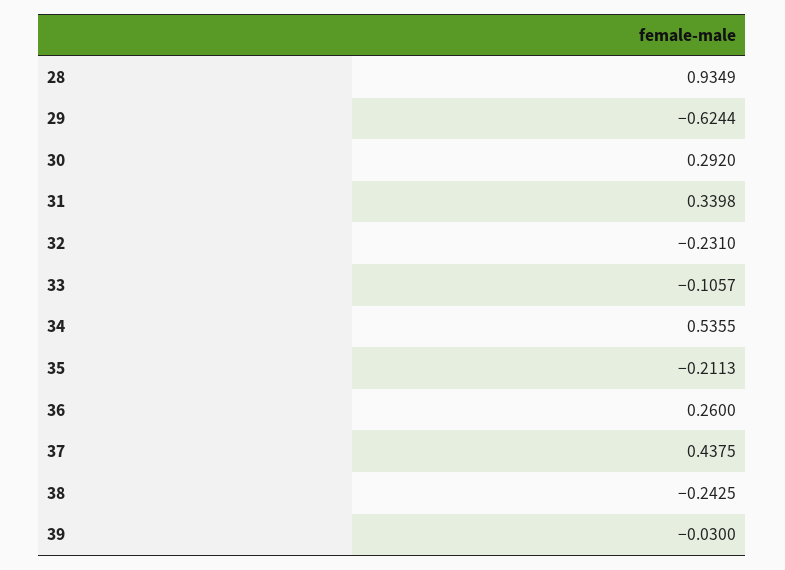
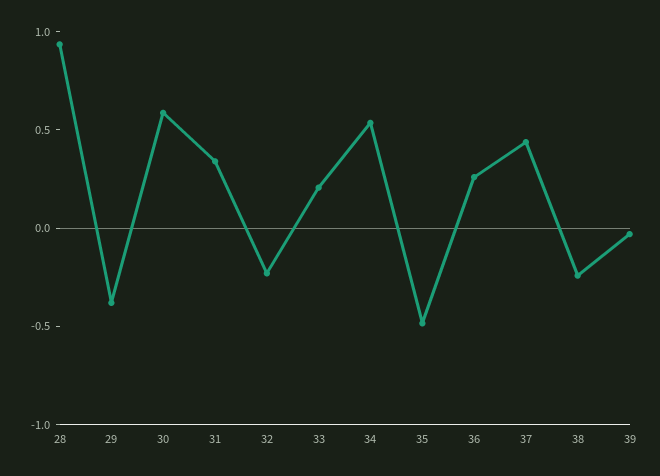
  {
    "28": 0.9349,
-   "29": -0.6244,
+   "29": -0.4,
-   "30": 0.292,
+   "30": 0.6,
    "31": 0.3398,
    "32": -0.231,
-   "33": -0.1057,
+   "33": 0.2,
    "34": 0.5355,
-   "35": -0.2113,
+   "35": -0.5,
    "36": 0.26,
    "37": 0.4375,
    "38": -0.2425,
    "39": -0.03
  }

